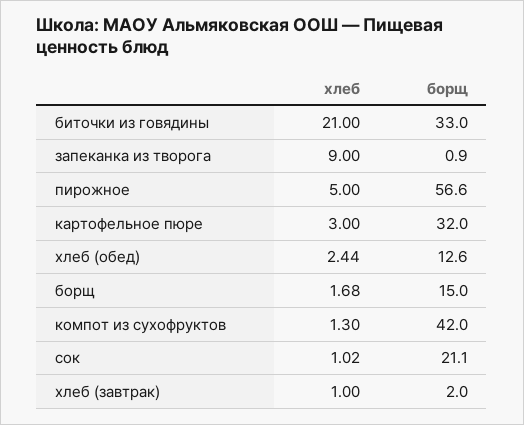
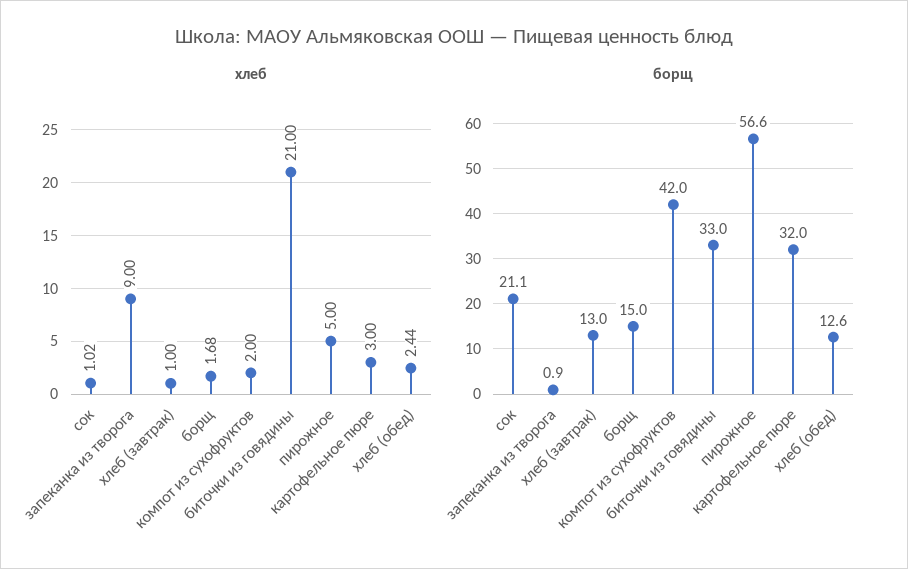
  {
    "хлеб": {
      "биточки из говядины": 21,
      "запеканка из творога": 9,
      "пирожное": 5,
      "картофельное пюре": 3,
      "хлеб (обед)": 2.44,
      "борщ": 1.68,
-     "компот из сухофруктов": 1.3,
+     "компот из сухофруктов": 2,
      "сок": 1.02,
      "хлеб (завтрак)": 1
    },
    "борщ": {
      "биточки из говядины": 33,
      "запеканка из творога": 0.9,
      "пирожное": 56.6,
      "картофельное пюре": 32,
      "хлеб (обед)": 12.6,
      "борщ": 15,
      "компот из сухофруктов": 42,
      "сок": 21.1,
-     "хлеб (завтрак)": 2
+     "хлеб (завтрак)": 13
    }
  }

